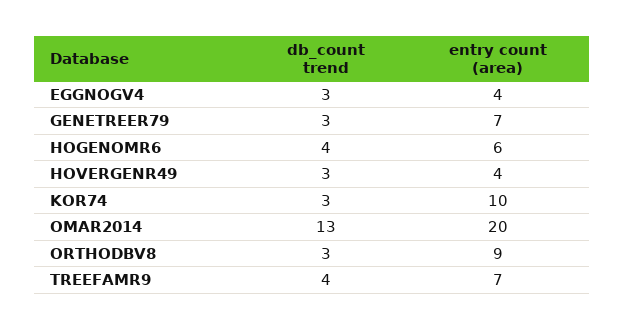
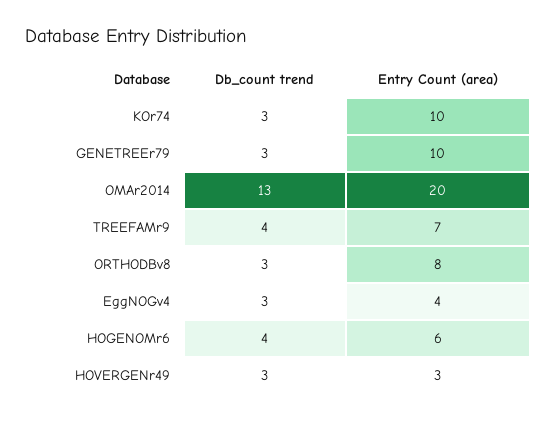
  {
    "db_count trend": {
      "EGGNOGV4": 3,
      "GENETREER79": 3,
      "HOGENOMR6": 4,
      "HOVERGENR49": 3,
      "KOR74": 3,
      "OMAR2014": 13,
      "ORTHODBV8": 3,
      "TREEFAMR9": 4
    },
    "entry count (area)": {
      "EGGNOGV4": 4,
-     "GENETREER79": 7,
+     "GENETREER79": 10,
      "HOGENOMR6": 6,
-     "HOVERGENR49": 4,
+     "HOVERGENR49": 3,
      "KOR74": 10,
      "OMAR2014": 20,
-     "ORTHODBV8": 9,
+     "ORTHODBV8": 8,
      "TREEFAMR9": 7
    }
  }

